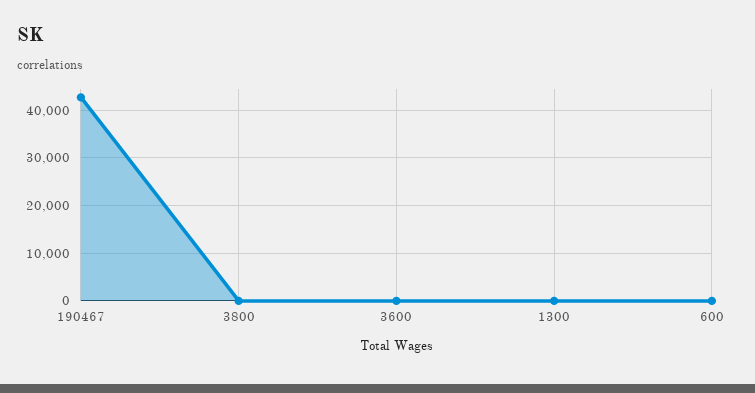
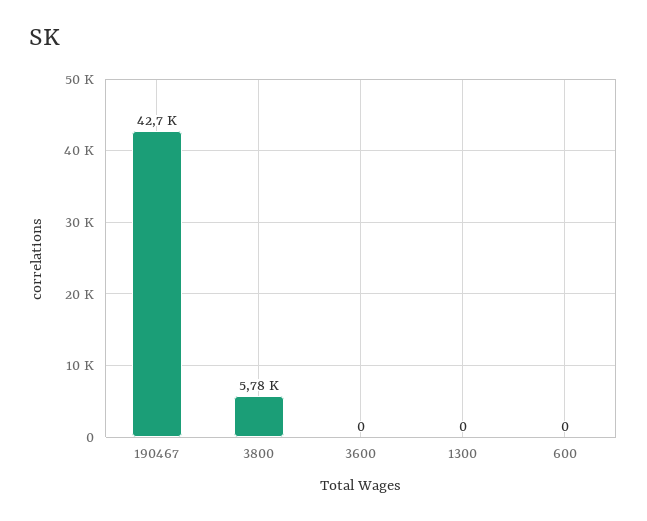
  {
    "190467": 42700,
-   "3800": 0,
+   "3800": 5780,
    "3600": 0,
    "1300": 0,
    "600": 0
  }

